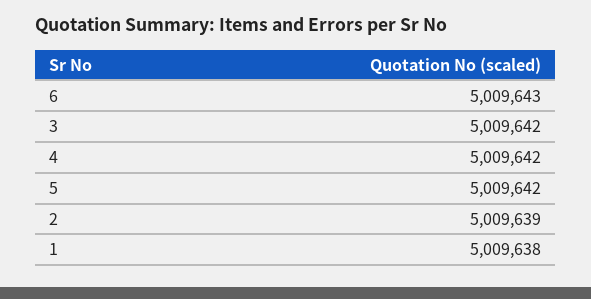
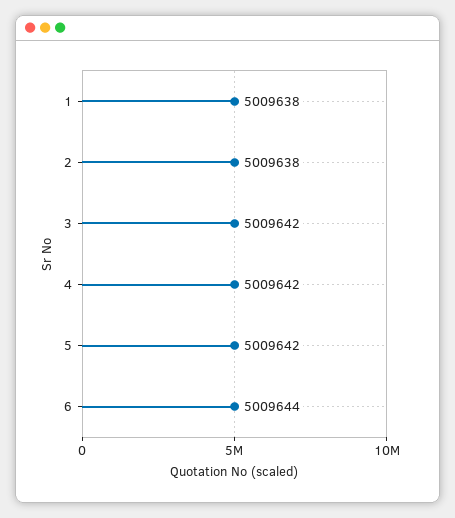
  {
-   "6": 5009643,
+   "6": 5009644,
    "3": 5009642,
    "4": 5009642,
    "5": 5009642,
-   "2": 5009639,
+   "2": 5009638,
    "1": 5009638
  }

